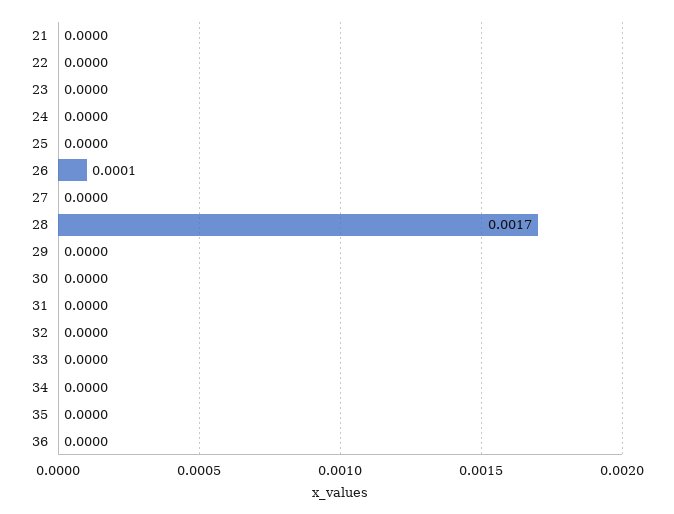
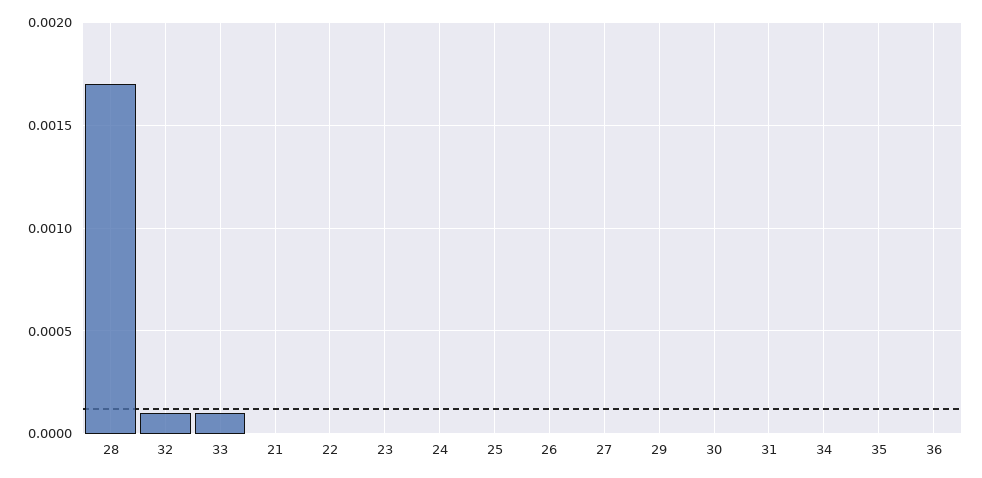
  {
    "21": 0,
    "22": 0,
    "23": 0,
    "24": 0,
    "25": 0,
-   "26": 0.0001,
+   "26": 0,
    "27": 0,
    "28": 0.0017,
    "29": 0,
    "30": 0,
    "31": 0,
-   "32": 0,
+   "32": 0.0001,
-   "33": 0,
+   "33": 0.0001,
    "34": 0,
    "35": 0,
    "36": 0
  }

